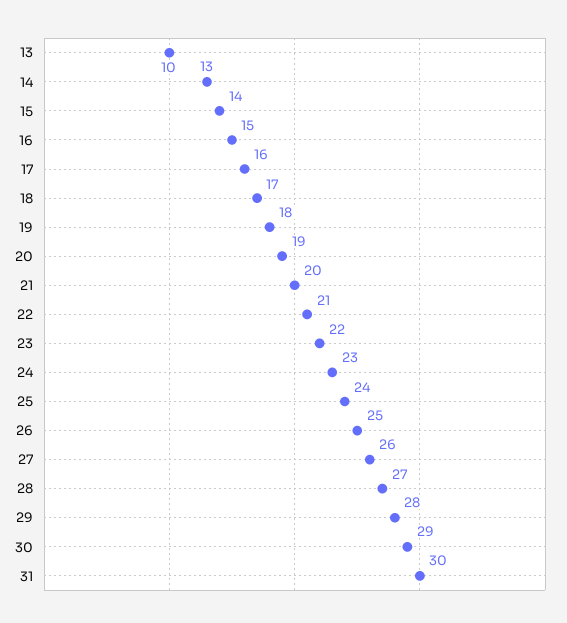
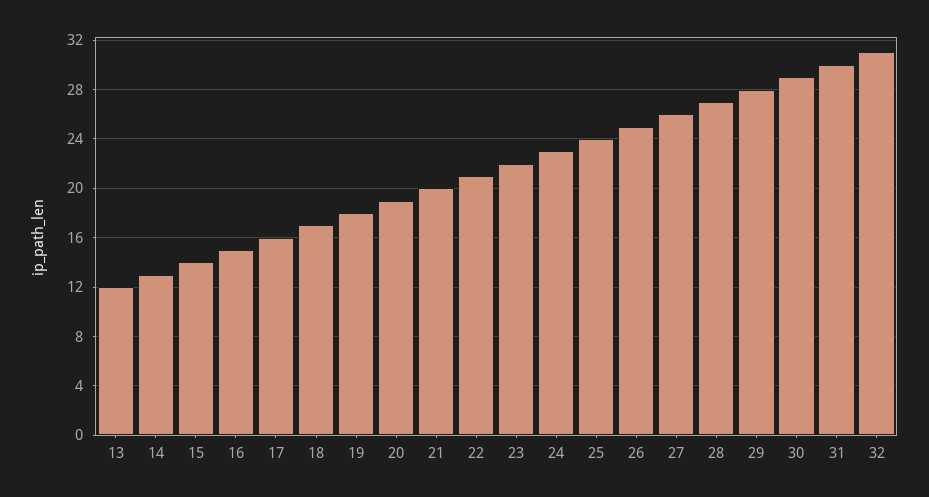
  {
-   "13": 10,
+   "13": 12,
    "14": 13,
    "15": 14,
    "16": 15,
    "17": 16,
    "18": 17,
    "19": 18,
    "20": 19,
    "21": 20,
    "22": 21,
    "23": 22,
    "24": 23,
    "25": 24,
    "26": 25,
    "27": 26,
    "28": 27,
    "29": 28,
    "30": 29,
-   "31": 30
+   "31": 30,
+   "32": 31
  }

